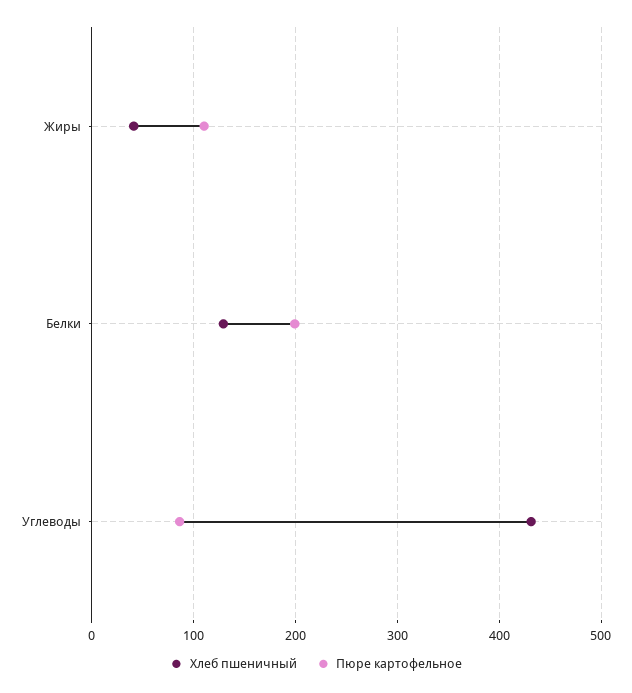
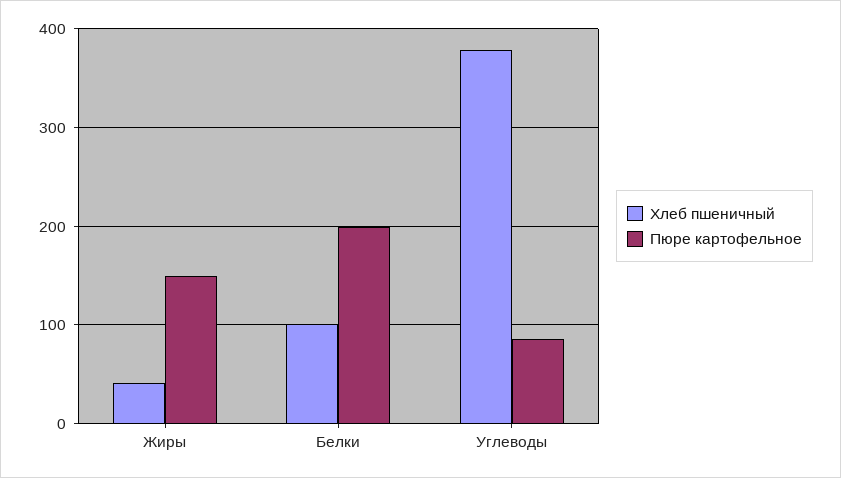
  {
    "Хлеб пшеничный": {
      "Жиры": 40,
-     "Белки": 130,
+     "Белки": 100,
-     "Углеводы": 430
+     "Углеводы": 380
    },
    "Пюре картофельное": {
-     "Жиры": 110,
+     "Жиры": 150,
      "Белки": 200,
      "Углеводы": 90
    }
  }

